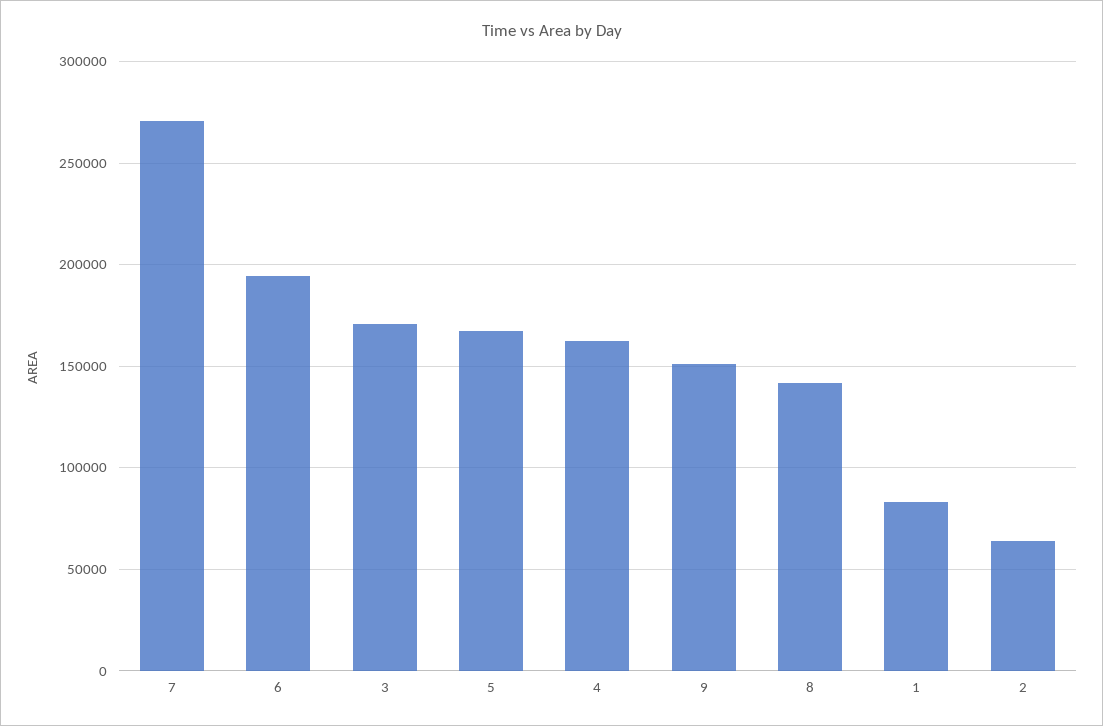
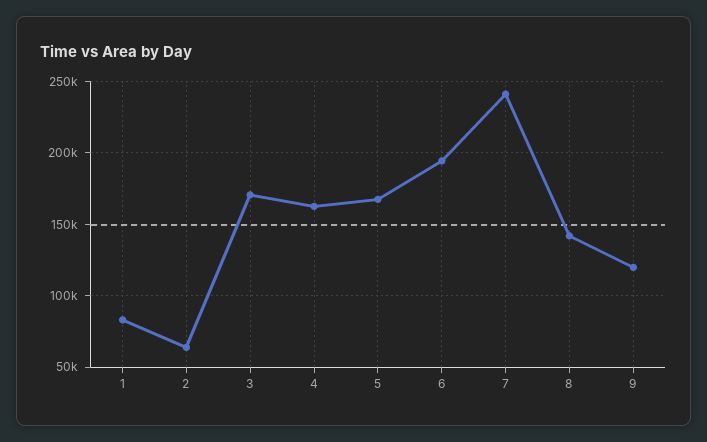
  {
-   "7": 270000,
+   "7": 240000,
    "6": 195000,
    "3": 170000,
    "5": 170000,
    "4": 165000,
-   "9": 150000,
+   "9": 120000,
    "8": 140000,
    "1": 85000,
    "2": 65000
  }

